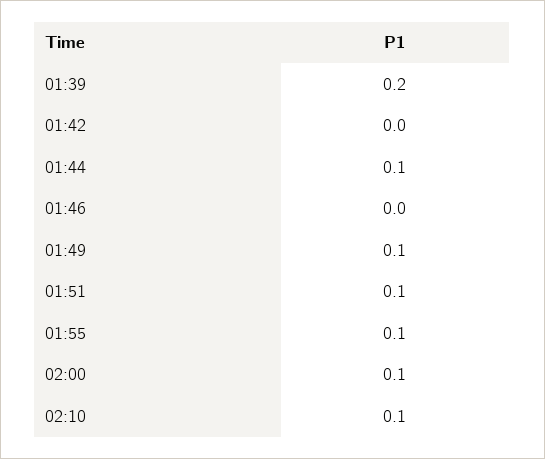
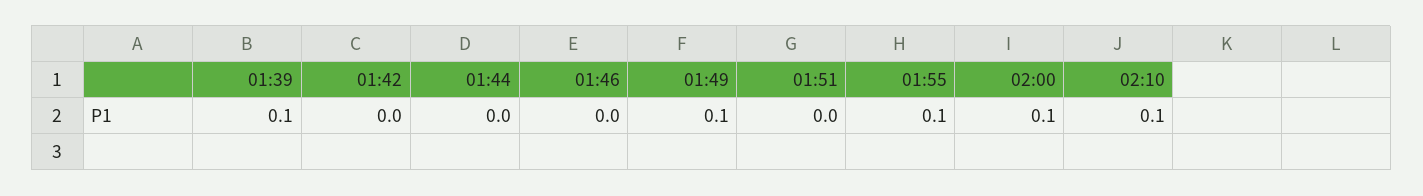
  {
-   "01:39": 0.2,
+   "01:39": 0.1,
    "01:42": 0,
-   "01:44": 0.1,
+   "01:44": 0,
    "01:46": 0,
    "01:49": 0.1,
-   "01:51": 0.1,
+   "01:51": 0,
    "01:55": 0.1,
    "02:00": 0.1,
    "02:10": 0.1
  }

